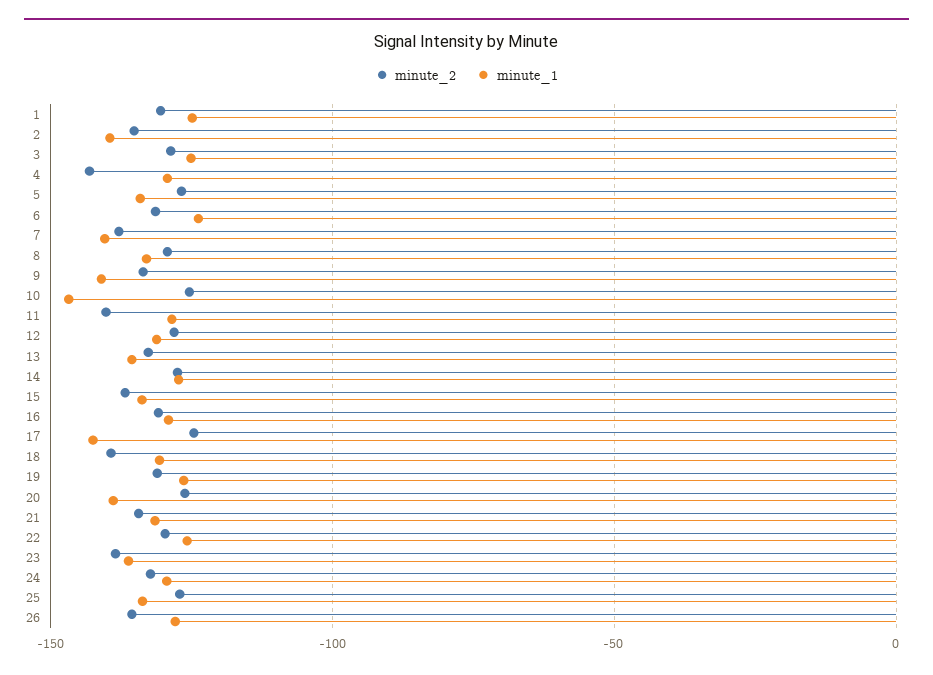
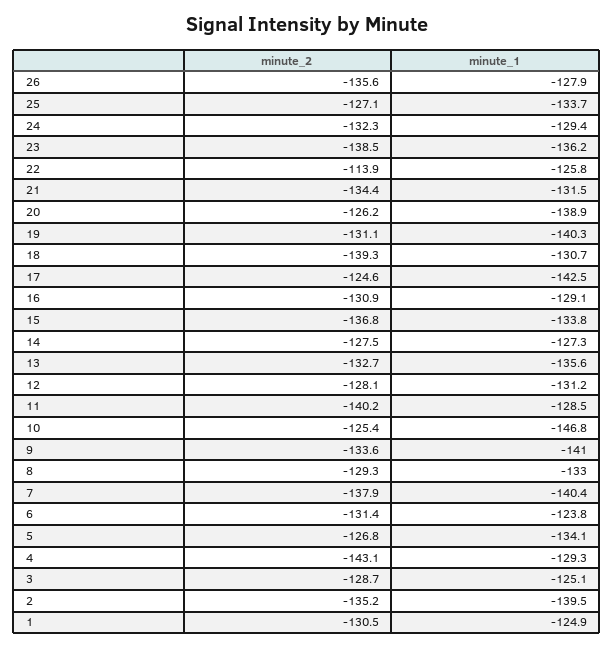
  {
    "minute_2": {
      "1": -130.5,
      "2": -135.2,
      "3": -128.7,
      "4": -143.1,
      "5": -126.8,
      "6": -131.4,
      "7": -137.9,
      "8": -129.3,
      "9": -133.6,
      "10": -125.4,
      "11": -140.2,
      "12": -128.1,
      "13": -132.7,
      "14": -127.5,
      "15": -136.8,
      "16": -130.9,
      "17": -124.6,
      "18": -139.3,
      "19": -131.1,
      "20": -126.2,
      "21": -134.4,
-     "22": -130,
+     "22": -113.9,
      "23": -138.5,
      "24": -132.3,
      "25": -127.1,
      "26": -135.6
    },
    "minute_1": {
      "1": -124.9,
      "2": -139.5,
      "3": -125.1,
      "4": -129.3,
      "5": -134.1,
      "6": -123.8,
      "7": -140.4,
      "8": -133,
      "9": -141,
      "10": -146.8,
      "11": -128.5,
      "12": -131.2,
      "13": -135.6,
      "14": -127.3,
      "15": -133.8,
      "16": -129.1,
      "17": -142.5,
      "18": -130.7,
-     "19": -125,
+     "19": -140.3,
      "20": -138.9,
      "21": -131.5,
      "22": -125.8,
      "23": -136.2,
      "24": -129.4,
      "25": -133.7,
      "26": -127.9
    }
  }

